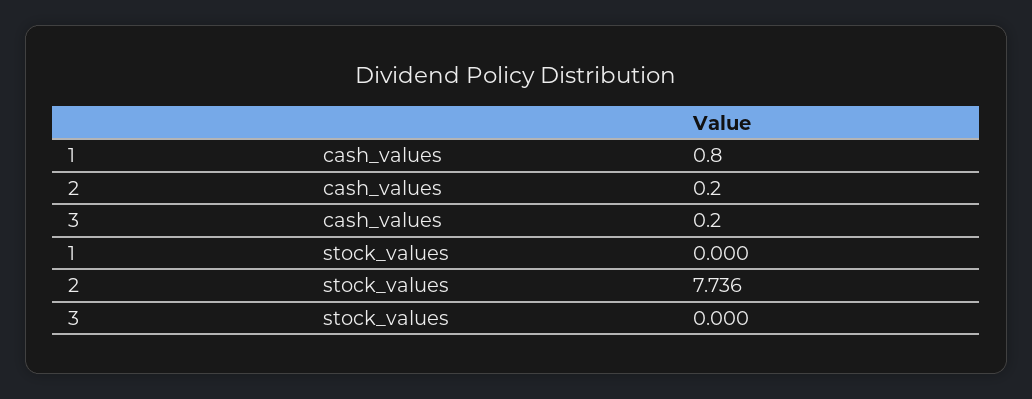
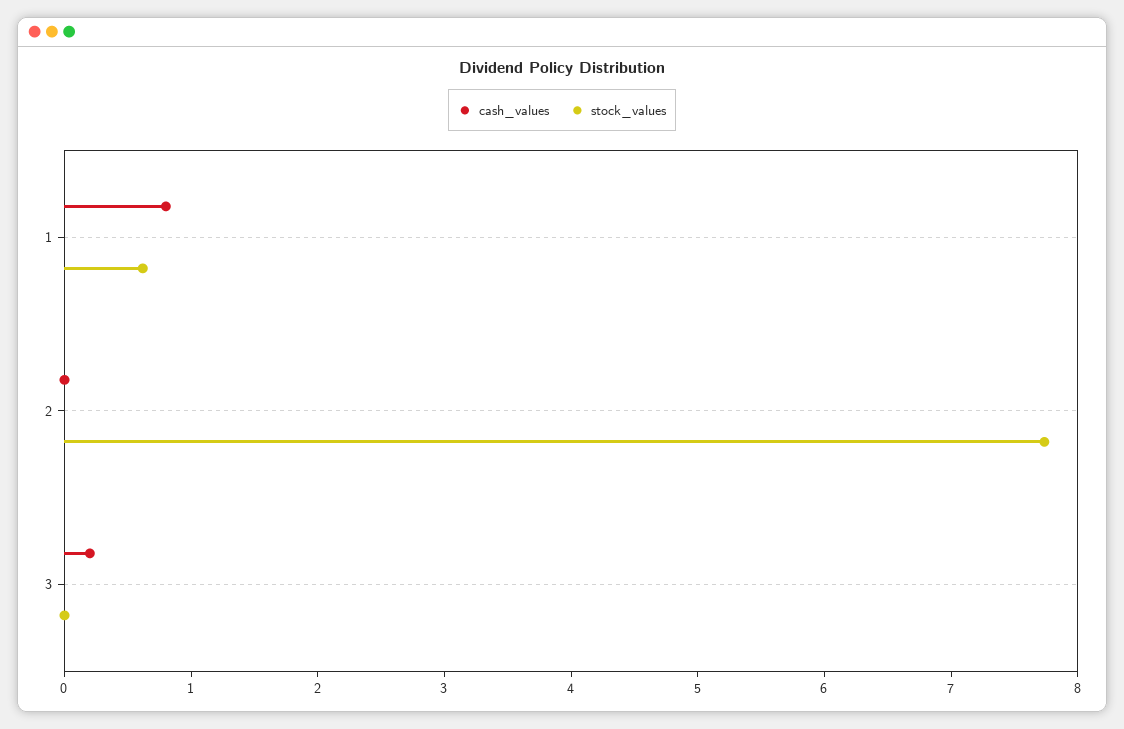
  {
    "cash_values": {
      "1": 0.8,
-     "2": 0.2,
+     "2": 0,
      "3": 0.2
    },
    "stock_values": {
-     "1": 0,
+     "1": 0.6,
      "2": 7.736,
      "3": 0
    }
  }

